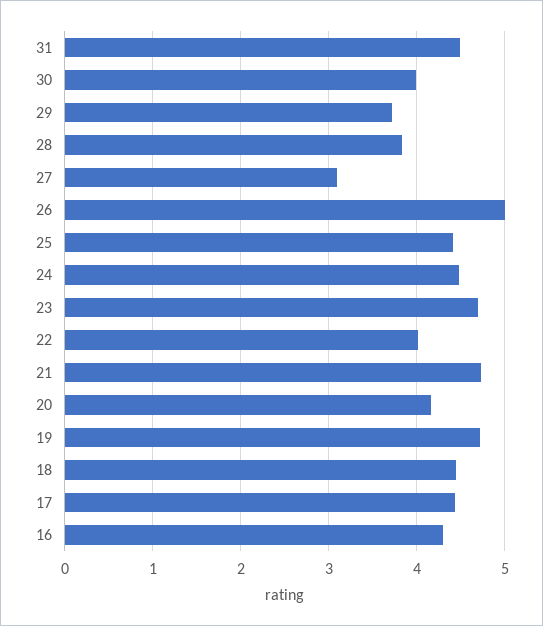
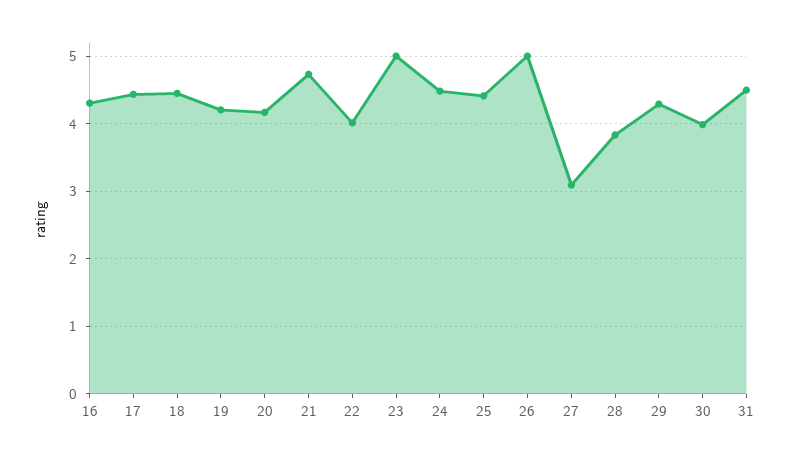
  {
    "31": 4.5,
    "30": 4,
-   "29": 3.7,
+   "29": 4.3,
    "28": 3.8,
    "27": 3.1,
    "26": 5,
    "25": 4.4,
    "24": 4.5,
-   "23": 4.7,
+   "23": 5,
    "22": 4,
    "21": 4.7,
    "20": 4.2,
-   "19": 4.7,
+   "19": 4.2,
    "18": 4.4,
    "17": 4.4,
    "16": 4.3
  }

